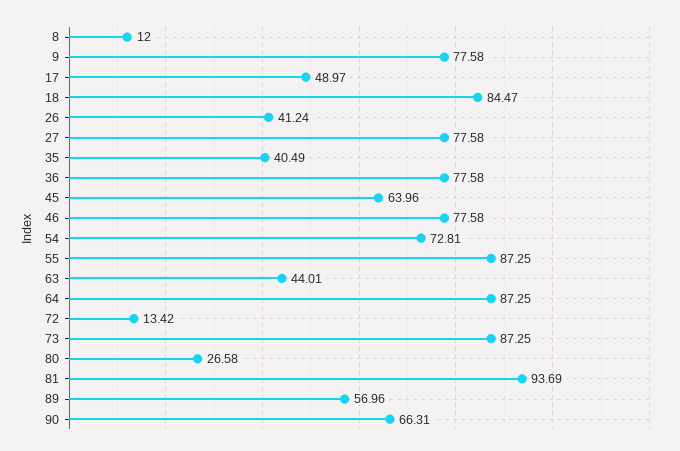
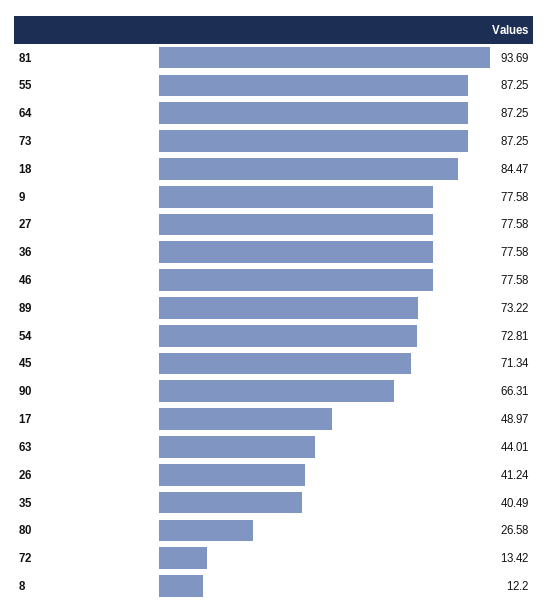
  {
-   "8": 12,
+   "8": 12.2,
    "9": 77.58,
    "17": 48.97,
    "18": 84.47,
    "26": 41.24,
    "27": 77.58,
    "35": 40.49,
    "36": 77.58,
-   "45": 63.96,
+   "45": 71.34,
    "46": 77.58,
    "54": 72.81,
    "55": 87.25,
    "63": 44.01,
    "64": 87.25,
    "72": 13.42,
    "73": 87.25,
    "80": 26.58,
    "81": 93.69,
-   "89": 56.96,
+   "89": 73.22,
    "90": 66.31
  }

